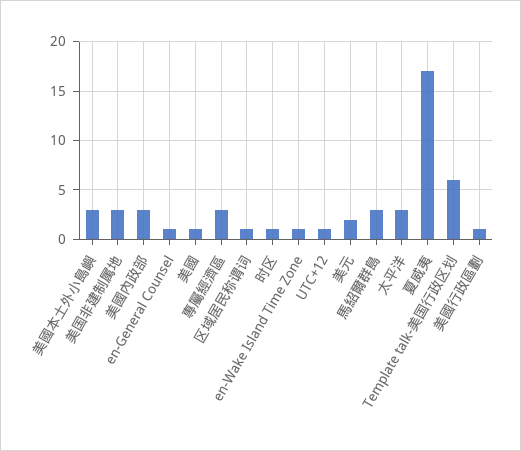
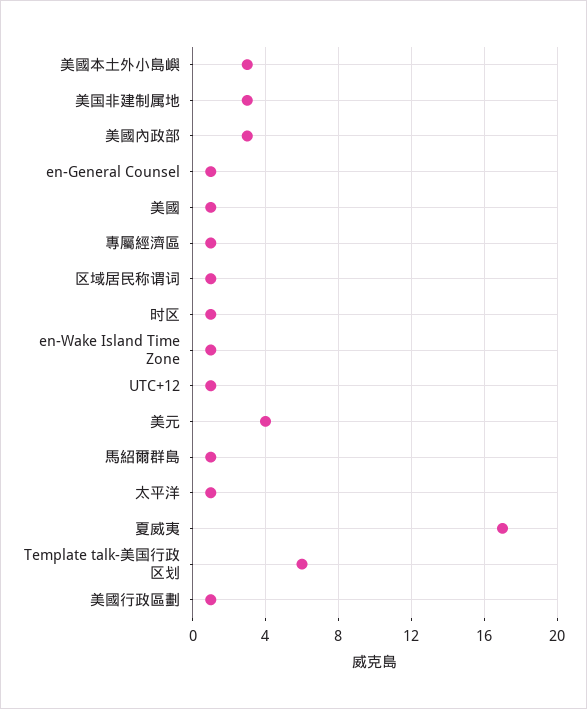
  {
    "美國本土外小島嶼": 3,
    "美国非建制属地": 3,
    "美國內政部": 3,
    "en-General Counsel": 1,
    "美國": 1,
-   "專屬經濟區": 3,
+   "專屬經濟區": 1,
    "区域居民称谓词": 1,
    "时区": 1,
    "en-Wake Island Time Zone": 1,
    "UTC+12": 1,
-   "美元": 2,
+   "美元": 4,
-   "馬紹爾群島": 3,
+   "馬紹爾群島": 1,
-   "太平洋": 3,
+   "太平洋": 1,
    "夏威夷": 17,
    "Template talk-美国行政区划": 6,
    "美國行政區劃": 1
  }

